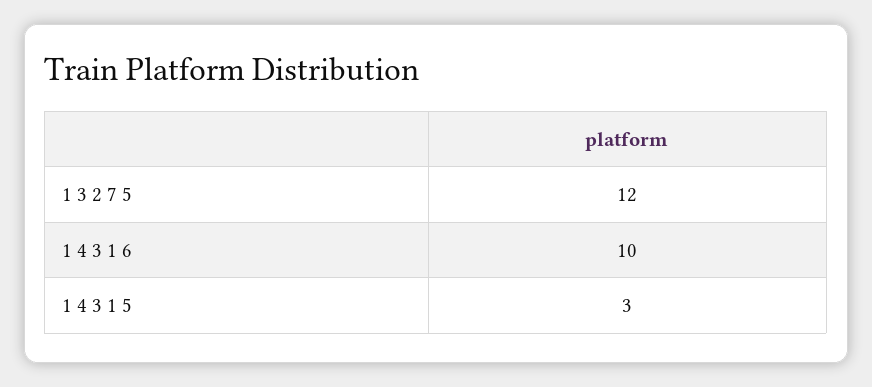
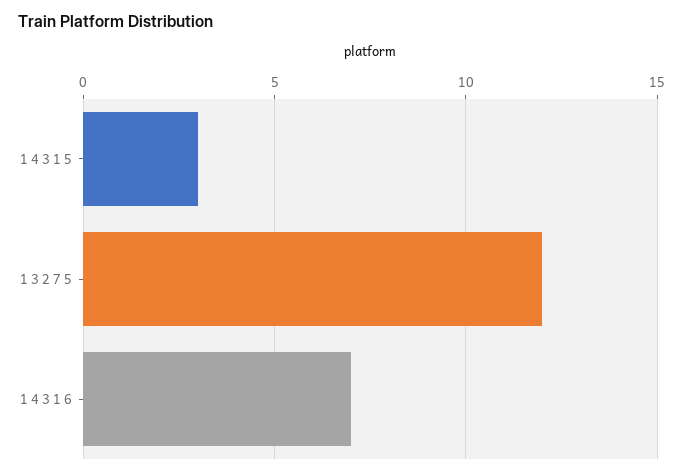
  {
    "1 3 2 7 5": 12,
-   "1 4 3 1 6": 10,
+   "1 4 3 1 6": 7,
    "1 4 3 1 5": 3
  }

